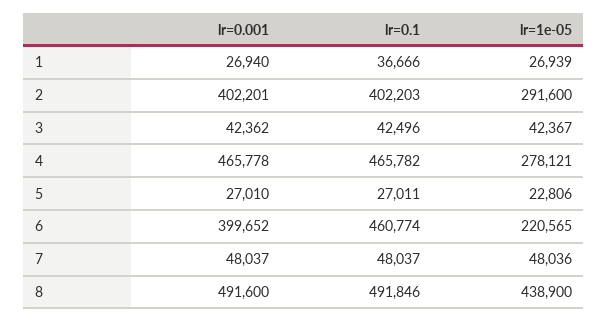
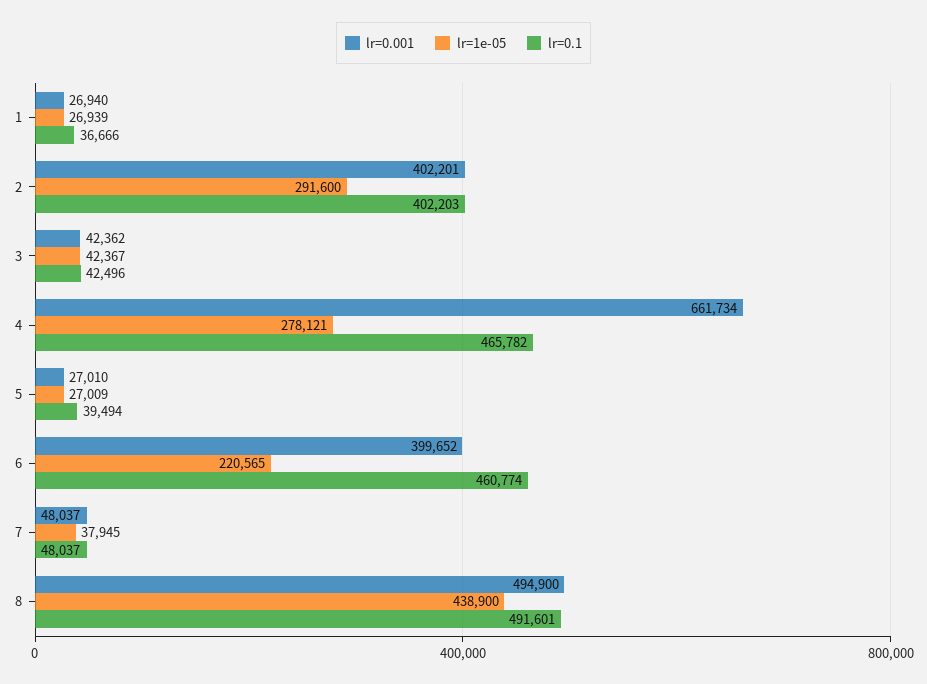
  {
    "lr=0.001": {
      "1": 26940,
      "2": 402201,
      "3": 42362,
-     "4": 465778,
+     "4": 661734,
      "5": 27010,
      "6": 399652,
      "7": 48037,
-     "8": 491600
+     "8": 494900
    },
    "lr=0.1": {
      "1": 36666,
      "2": 402203,
      "3": 42496,
      "4": 465782,
-     "5": 27011,
+     "5": 39494,
      "6": 460774,
      "7": 48037,
-     "8": 491846
+     "8": 491601
    },
    "lr=1e-05": {
      "1": 26939,
      "2": 291600,
      "3": 42367,
      "4": 278121,
-     "5": 22806,
+     "5": 27009,
      "6": 220565,
-     "7": 48036,
+     "7": 37945,
      "8": 438900
    }
  }

